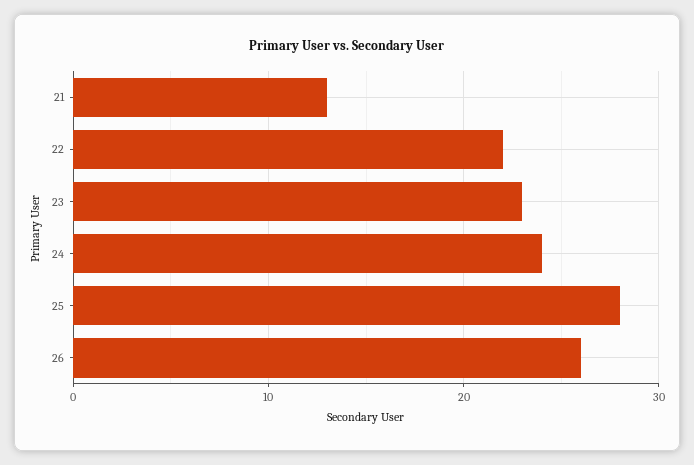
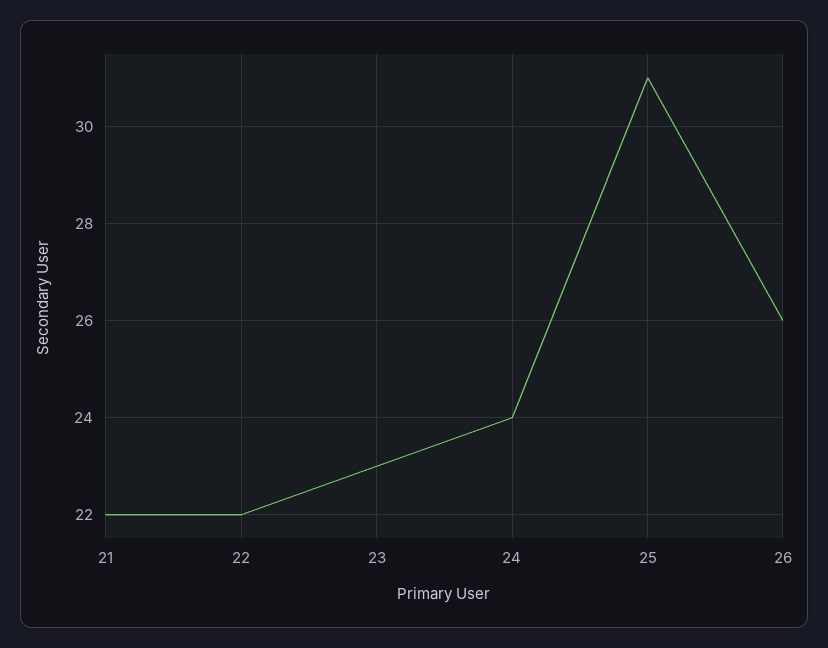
  {
-   "21": 13,
+   "21": 22,
    "22": 22,
    "23": 23,
    "24": 24,
-   "25": 28,
+   "25": 31,
    "26": 26
  }

